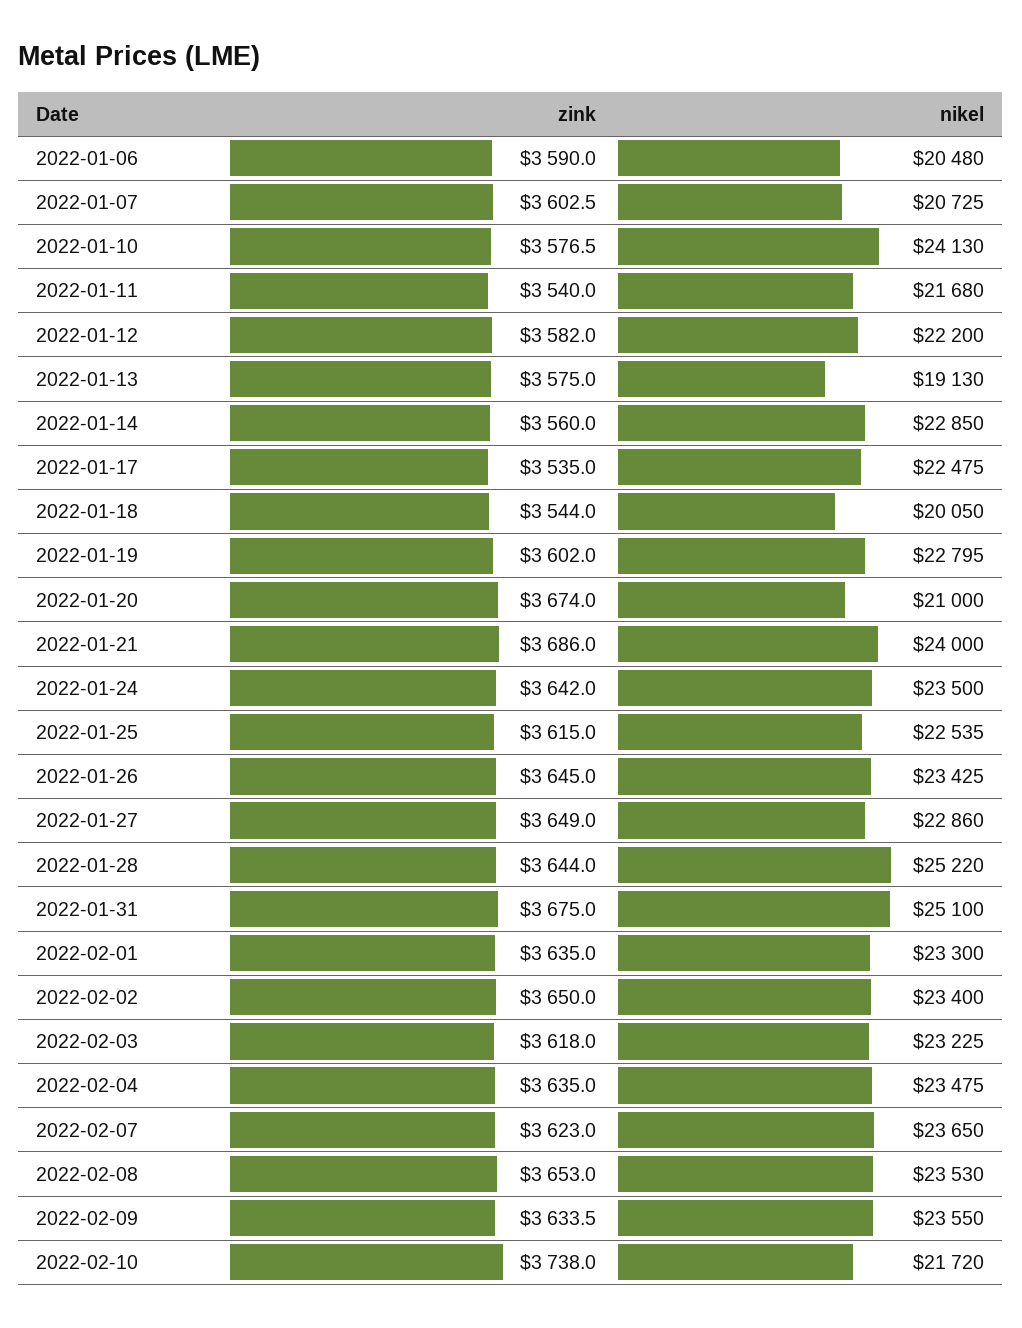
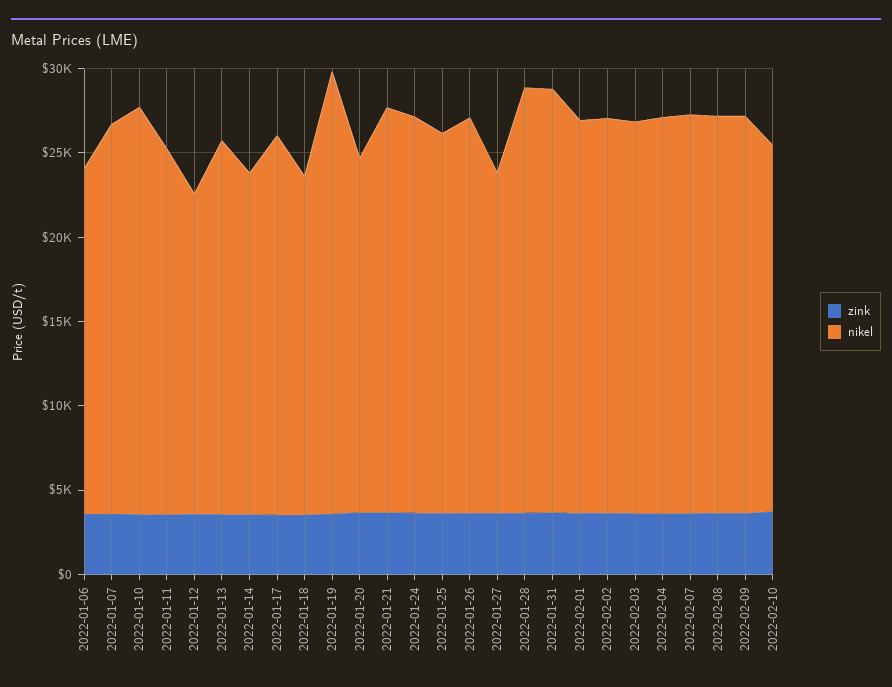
  {
    "zink": {
      "2022-01-06": 3590,
      "2022-01-07": 3602.5,
      "2022-01-10": 3576.5,
      "2022-01-11": 3540,
      "2022-01-12": 3582,
      "2022-01-13": 3575,
      "2022-01-14": 3560,
      "2022-01-17": 3535,
      "2022-01-18": 3544,
      "2022-01-19": 3602,
      "2022-01-20": 3674,
      "2022-01-21": 3686,
      "2022-01-24": 3642,
      "2022-01-25": 3615,
      "2022-01-26": 3645,
      "2022-01-27": 3649,
      "2022-01-28": 3644,
      "2022-01-31": 3675,
      "2022-02-01": 3635,
      "2022-02-02": 3650,
      "2022-02-03": 3618,
      "2022-02-04": 3635,
      "2022-02-07": 3623,
      "2022-02-08": 3653,
      "2022-02-09": 3633.5,
      "2022-02-10": 3738
    },
    "nikel": {
      "2022-01-06": 20480,
-     "2022-01-07": 20725,
+     "2022-01-07": 23000,
      "2022-01-10": 24130,
      "2022-01-11": 21680,
-     "2022-01-12": 22200,
+     "2022-01-12": 19000,
-     "2022-01-13": 19130,
+     "2022-01-13": 22000,
-     "2022-01-14": 22850,
+     "2022-01-14": 20000,
      "2022-01-17": 22475,
      "2022-01-18": 20050,
-     "2022-01-19": 22795,
+     "2022-01-19": 26000,
      "2022-01-20": 21000,
      "2022-01-21": 24000,
      "2022-01-24": 23500,
      "2022-01-25": 22535,
      "2022-01-26": 23425,
-     "2022-01-27": 22860,
+     "2022-01-27": 20000,
      "2022-01-28": 25220,
      "2022-01-31": 25100,
      "2022-02-01": 23300,
      "2022-02-02": 23400,
      "2022-02-03": 23225,
      "2022-02-04": 23475,
      "2022-02-07": 23650,
      "2022-02-08": 23530,
      "2022-02-09": 23550,
      "2022-02-10": 21720
    }
  }

